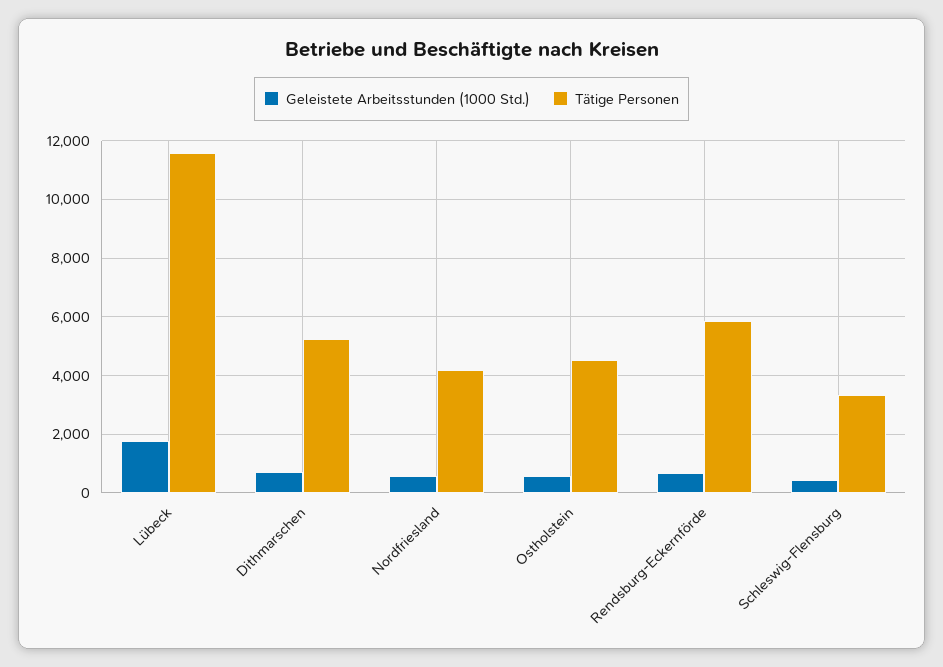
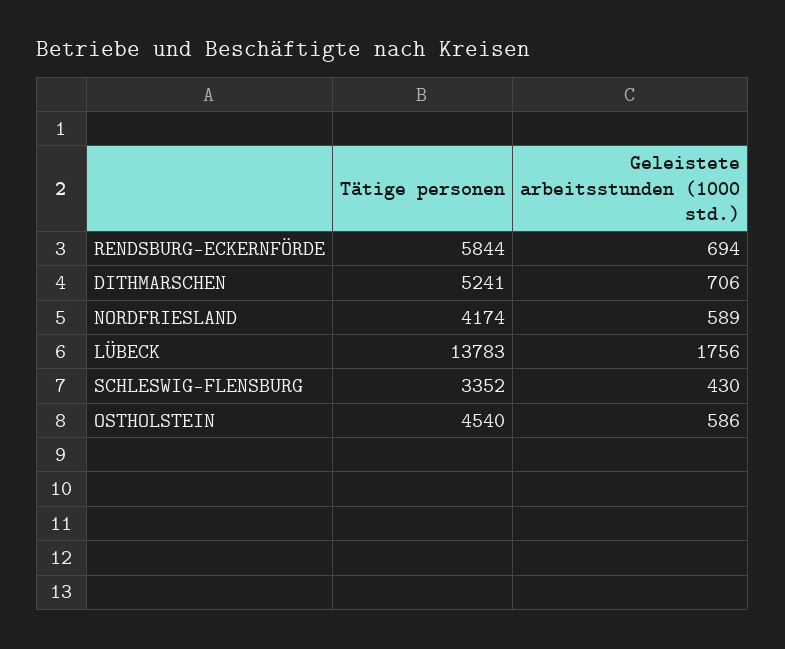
  {
    "Geleistete Arbeitsstunden (1000 Std.)": {
      "Lübeck": 1756,
      "Dithmarschen": 706,
      "Nordfriesland": 589,
      "Ostholstein": 586,
      "Rendsburg-Eckernförde": 694,
      "Schleswig-Flensburg": 430
    },
    "Tätige Personen": {
-     "Lübeck": 11500,
+     "Lübeck": 13783,
      "Dithmarschen": 5241,
      "Nordfriesland": 4174,
      "Ostholstein": 4540,
      "Rendsburg-Eckernförde": 5844,
      "Schleswig-Flensburg": 3352
    }
  }

